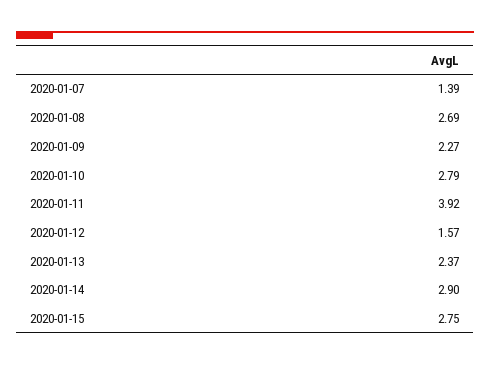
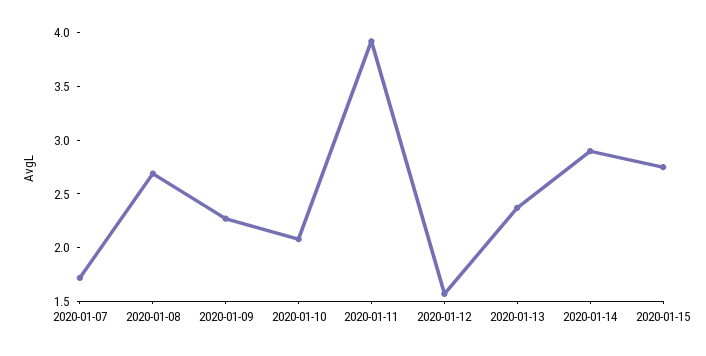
  {
-   "2020-01-07": 1.39,
+   "2020-01-07": 1.7,
    "2020-01-08": 2.69,
    "2020-01-09": 2.27,
-   "2020-01-10": 2.79,
+   "2020-01-10": 2.1,
    "2020-01-11": 3.92,
    "2020-01-12": 1.57,
    "2020-01-13": 2.37,
    "2020-01-14": 2.9,
    "2020-01-15": 2.75
  }

